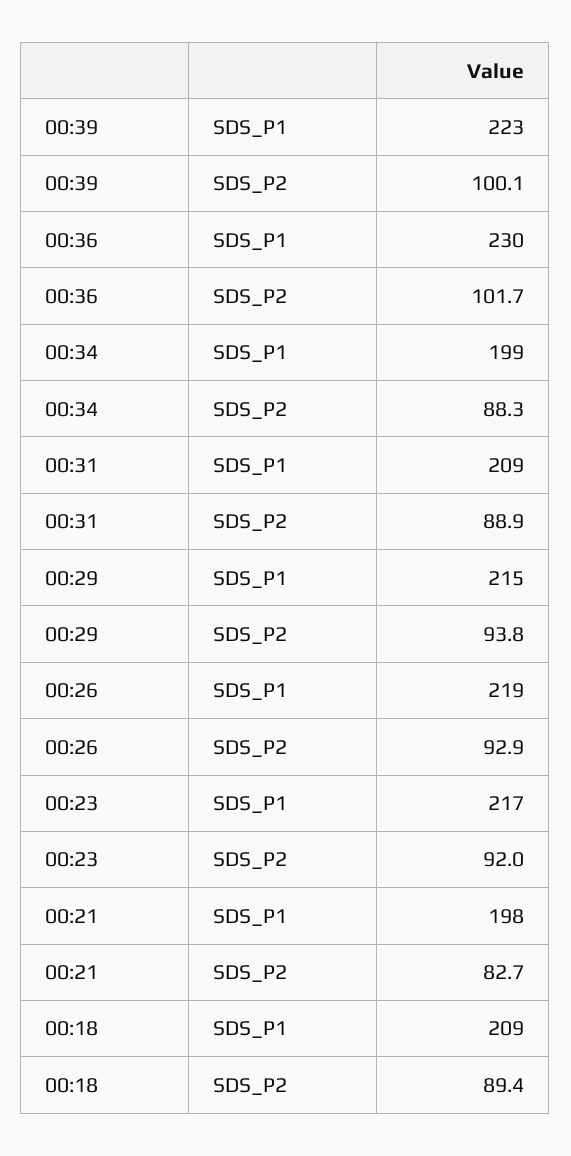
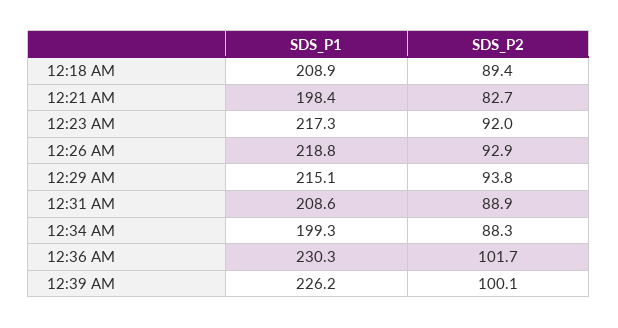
  {
    "00:39": {
-     "SDS_P1": 223,
+     "SDS_P1": 226.2,
      "SDS_P2": 100.1
    },
    "00:36": {
      "SDS_P1": 230.3,
      "SDS_P2": 101.7
    },
    "00:34": {
      "SDS_P1": 199.3,
      "SDS_P2": 88.3
    },
    "00:31": {
      "SDS_P1": 208.6,
      "SDS_P2": 88.9
    },
    "00:29": {
      "SDS_P1": 215.1,
      "SDS_P2": 93.8
    },
    "00:26": {
      "SDS_P1": 218.8,
      "SDS_P2": 92.9
    },
    "00:23": {
      "SDS_P1": 217.3,
      "SDS_P2": 92
    },
    "00:21": {
      "SDS_P1": 198.4,
      "SDS_P2": 82.7
    },
    "00:18": {
      "SDS_P1": 208.9,
      "SDS_P2": 89.4
    }
  }

